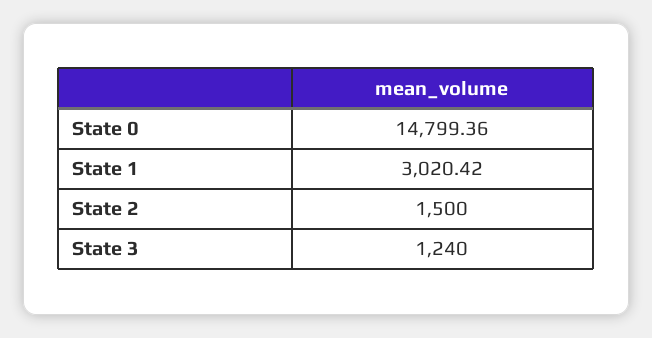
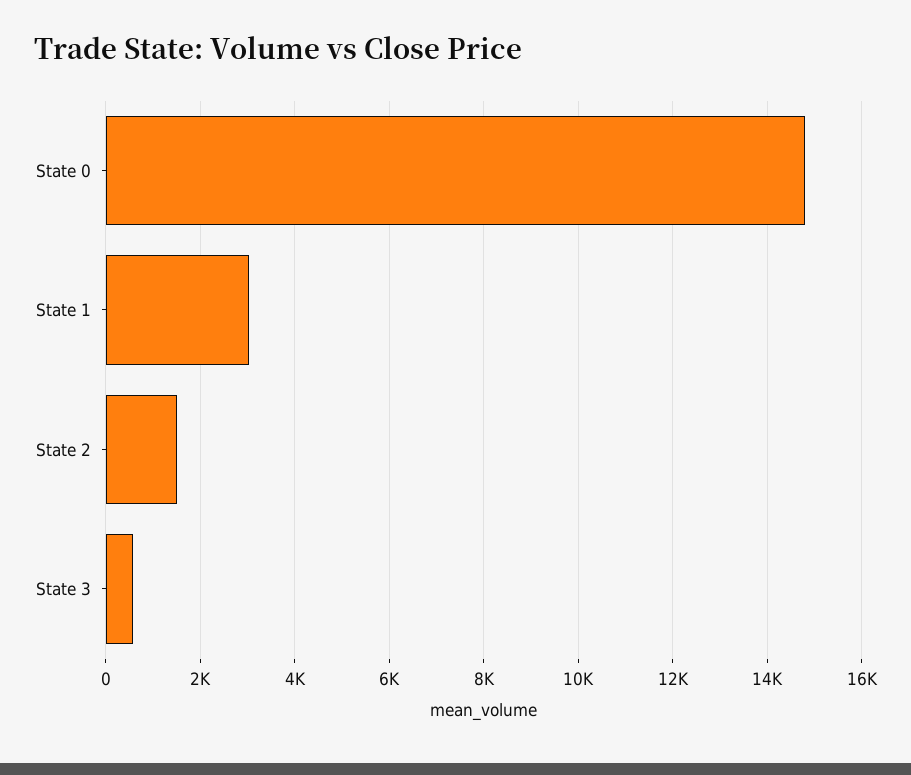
  {
    "State 0": 14799.36,
    "State 1": 3020.42,
    "State 2": 1500,
-   "State 3": 1240
+   "State 3": 600
  }

